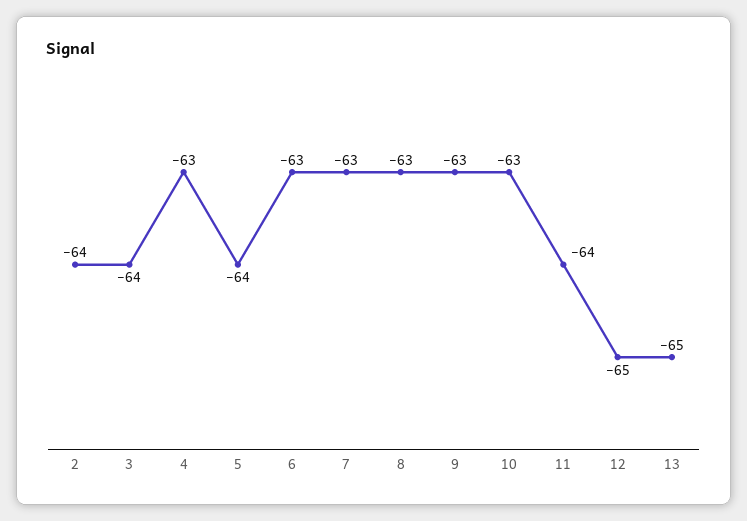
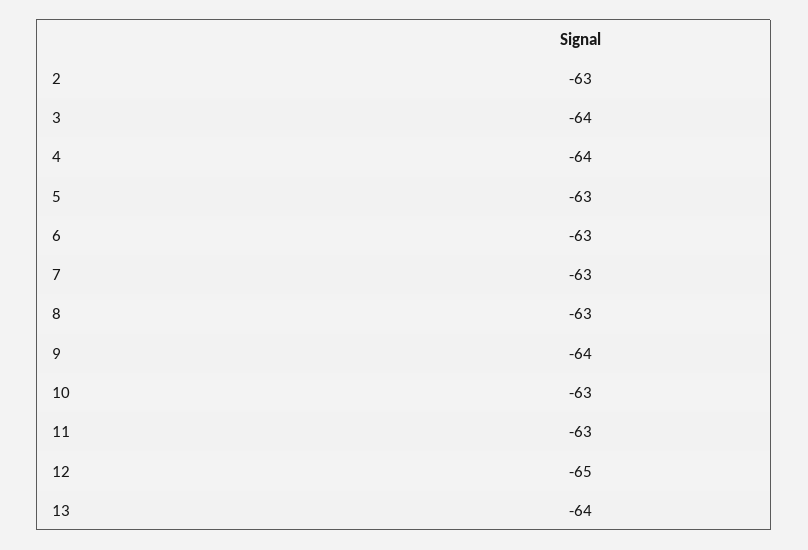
  {
-   "2": -64,
+   "2": -63,
    "3": -64,
-   "4": -63,
+   "4": -64,
-   "5": -64,
+   "5": -63,
    "6": -63,
    "7": -63,
    "8": -63,
-   "9": -63,
+   "9": -64,
    "10": -63,
-   "11": -64,
+   "11": -63,
    "12": -65,
-   "13": -65
+   "13": -64
  }

